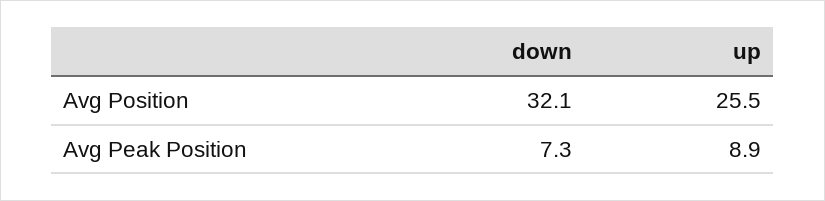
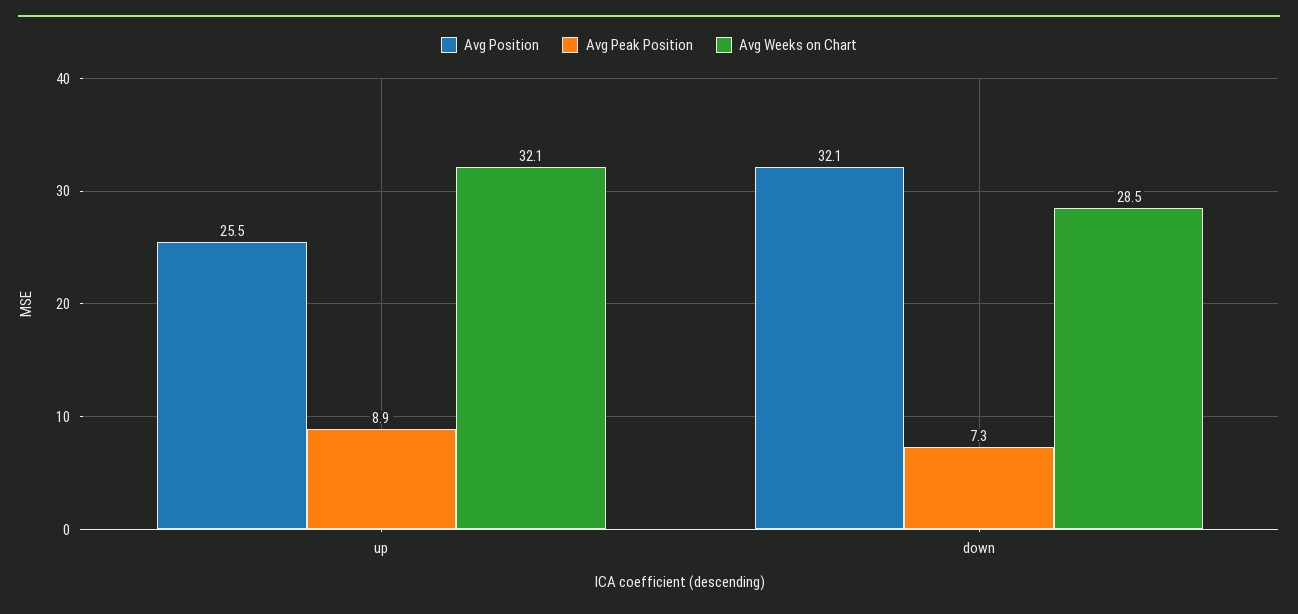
  {
    "Avg Position": {
      "down": 32.1,
      "up": 25.5
    },
    "Avg Peak Position": {
      "down": 7.3,
      "up": 8.9
-   }
+   },
+   "Avg Weeks on Chart": {
+     "up": 32.1,
+     "down": 28.5
+   }
  }

